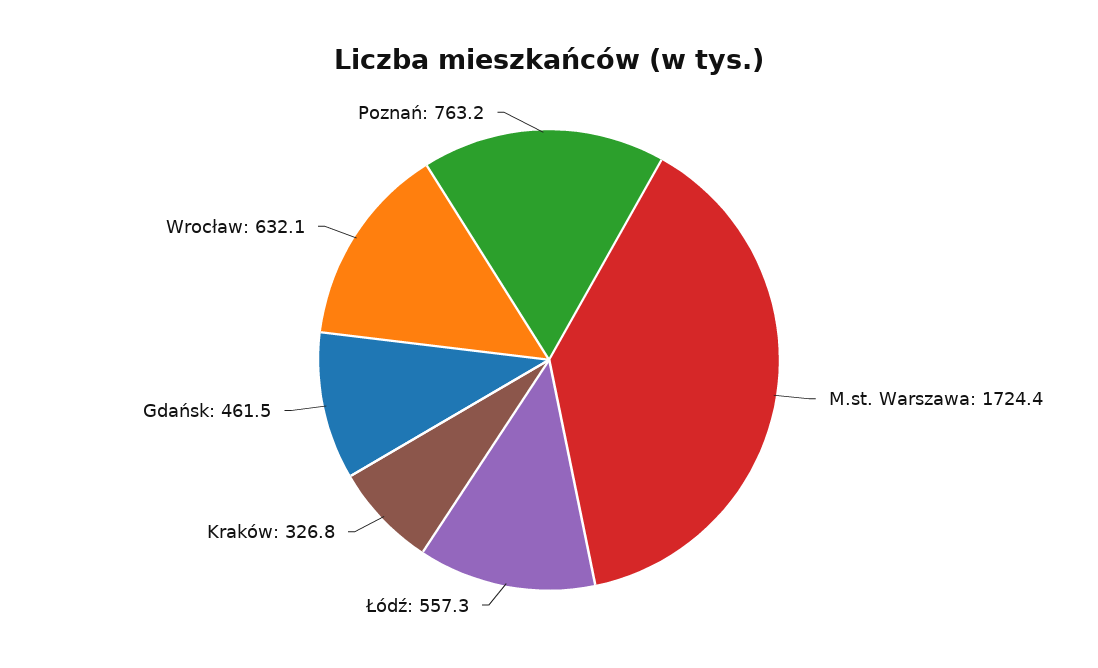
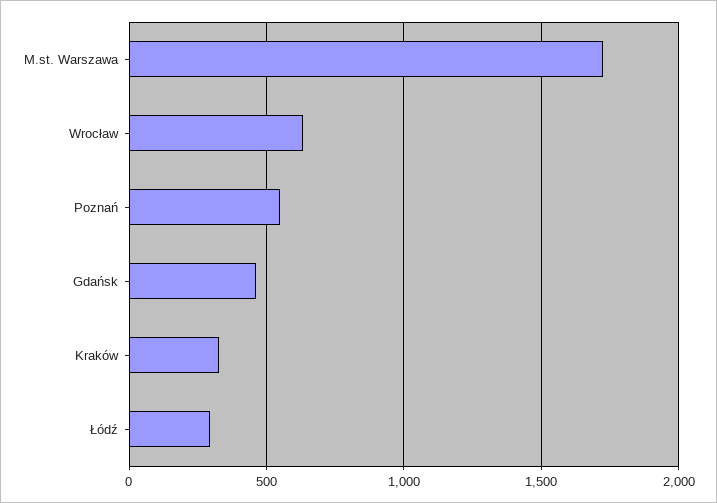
  {
    "M.st. Warszawa": 1724.4,
-   "Łódź": 557.3,
+   "Łódź": 300,
    "Kraków": 326.8,
    "Gdańsk": 461.5,
    "Wrocław": 632.1,
-   "Poznań": 763.2
+   "Poznań": 550
  }

